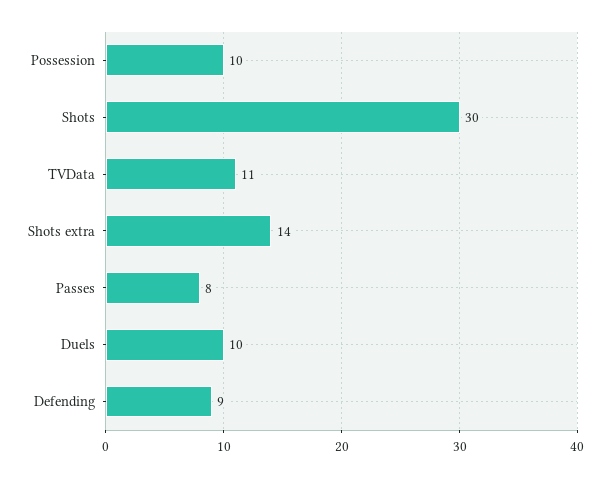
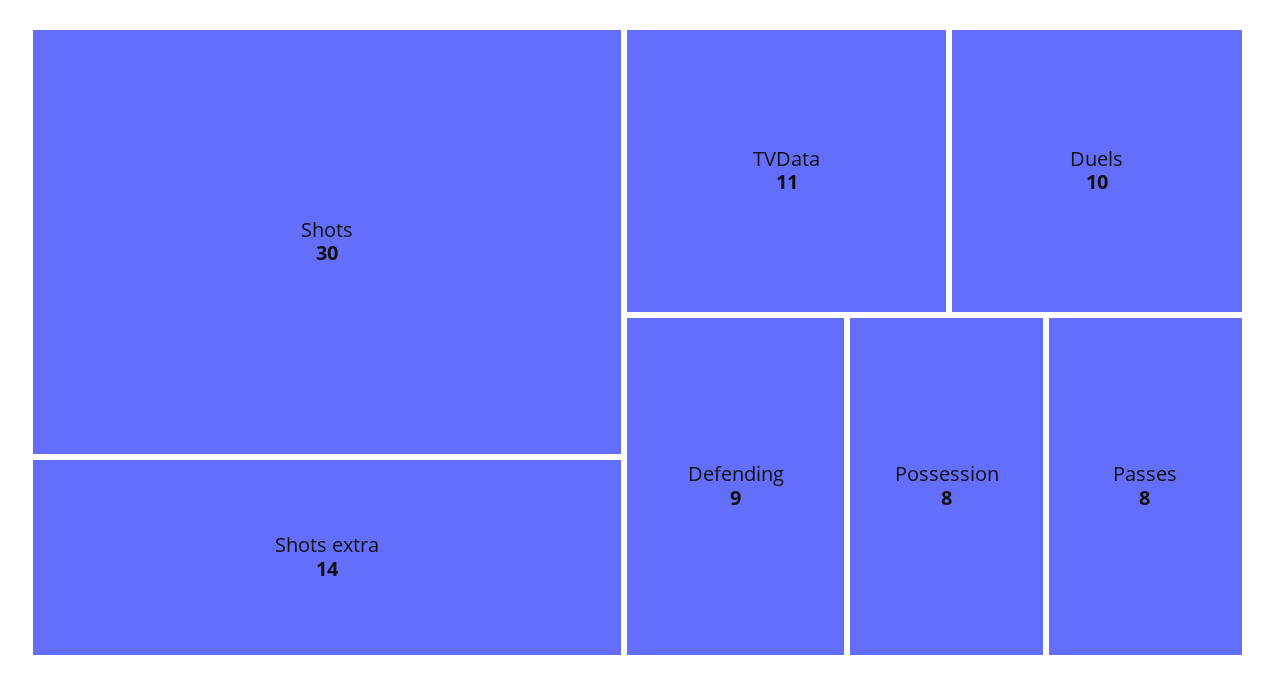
  {
-   "Possession": 10,
+   "Possession": 8,
    "Shots": 30,
    "TVData": 11,
    "Shots extra": 14,
    "Passes": 8,
    "Duels": 10,
    "Defending": 9
  }

